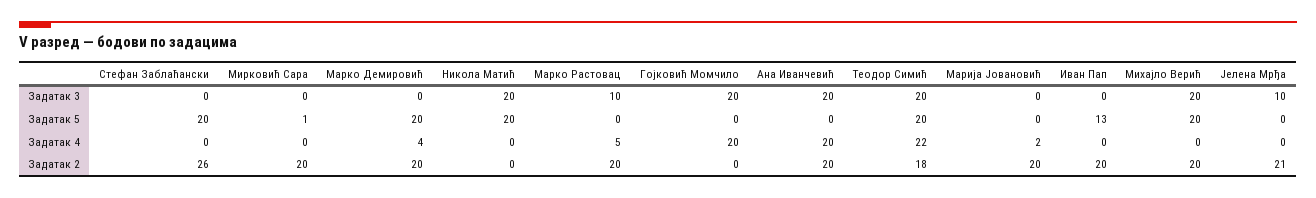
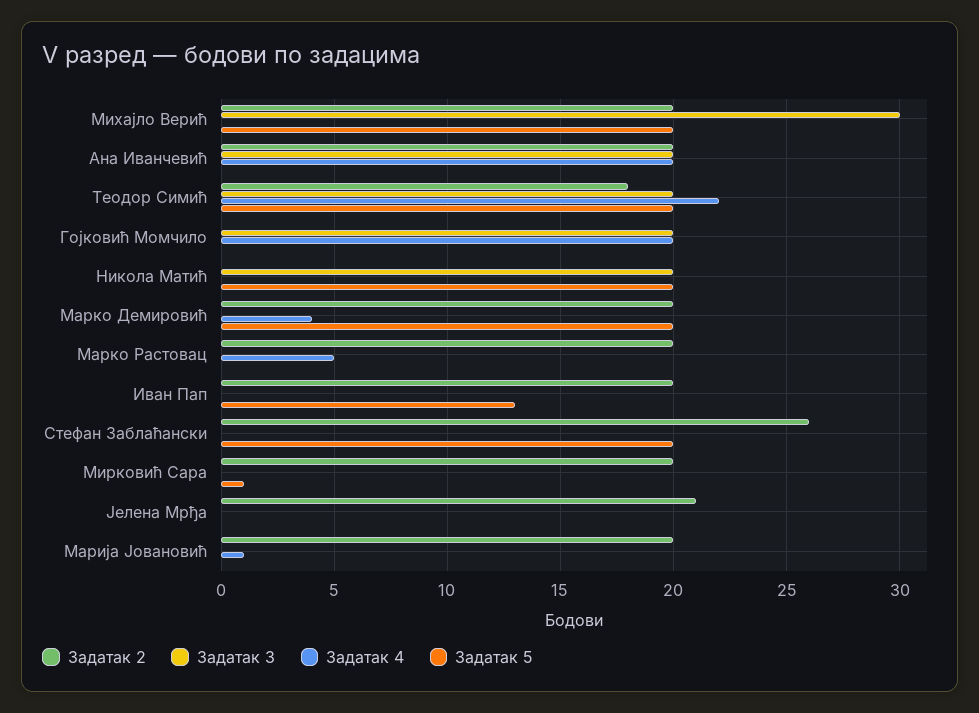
  {
    "Задатак 3": {
      "Стефан Заблаћански": 0,
      "Мирковић Сара": 0,
      "Марко Демировић": 0,
      "Никола Матић": 20,
-     "Марко Растовац": 10,
+     "Марко Растовац": 0,
      "Гојковић Момчило": 20,
      "Ана Иванчевић": 20,
      "Теодор Симић": 20,
      "Марија Јовановић": 0,
      "Иван Пап": 0,
-     "Михајло Верић": 20,
+     "Михајло Верић": 30,
-     "Јелена Мрђа": 10
+     "Јелена Мрђа": 0
    },
    "Задатак 5": {
      "Стефан Заблаћански": 20,
      "Мирковић Сара": 1,
      "Марко Демировић": 20,
      "Никола Матић": 20,
      "Марко Растовац": 0,
      "Гојковић Момчило": 0,
      "Ана Иванчевић": 0,
      "Теодор Симић": 20,
      "Марија Јовановић": 0,
      "Иван Пап": 13,
      "Михајло Верић": 20,
      "Јелена Мрђа": 0
    },
    "Задатак 4": {
      "Стефан Заблаћански": 0,
      "Мирковић Сара": 0,
      "Марко Демировић": 4,
      "Никола Матић": 0,
      "Марко Растовац": 5,
      "Гојковић Момчило": 20,
      "Ана Иванчевић": 20,
      "Теодор Симић": 22,
-     "Марија Јовановић": 2,
+     "Марија Јовановић": 1,
      "Иван Пап": 0,
      "Михајло Верић": 0,
      "Јелена Мрђа": 0
    },
    "Задатак 2": {
      "Стефан Заблаћански": 26,
      "Мирковић Сара": 20,
      "Марко Демировић": 20,
      "Никола Матић": 0,
      "Марко Растовац": 20,
      "Гојковић Момчило": 0,
      "Ана Иванчевић": 20,
      "Теодор Симић": 18,
      "Марија Јовановић": 20,
      "Иван Пап": 20,
      "Михајло Верић": 20,
      "Јелена Мрђа": 21
    }
  }

